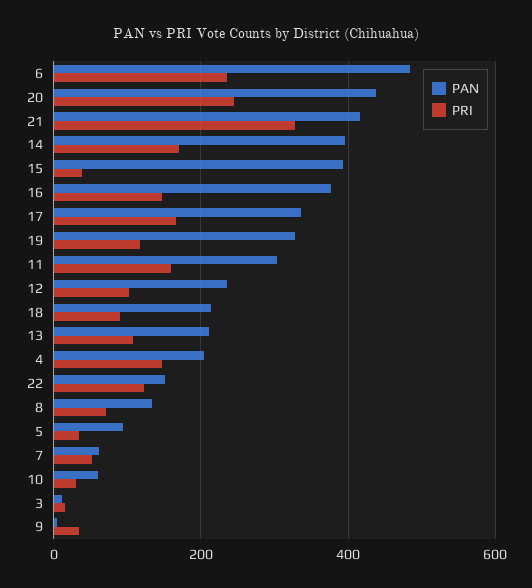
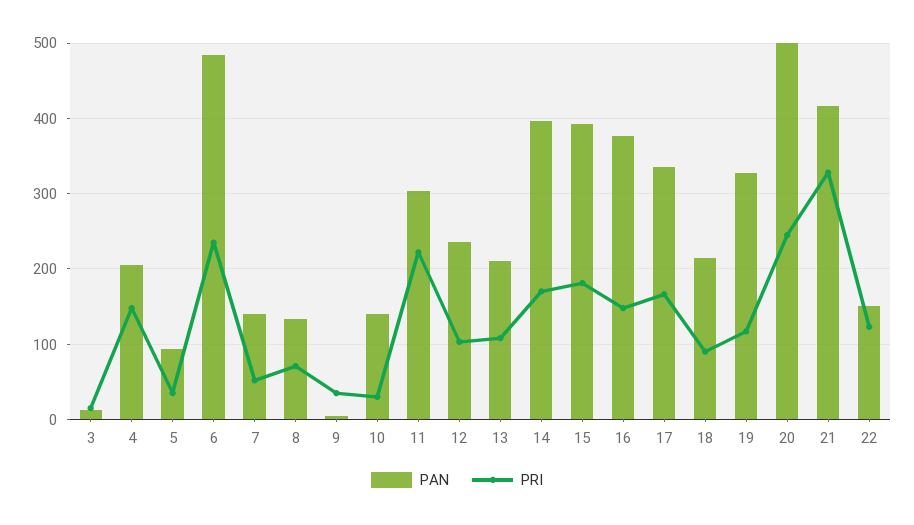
  {
    "PAN": {
      "6": 480,
-     "20": 440,
+     "20": 500,
      "21": 420,
      "14": 400,
      "15": 390,
      "16": 380,
      "17": 340,
      "19": 330,
      "11": 300,
      "12": 240,
      "18": 210,
      "13": 210,
      "4": 210,
      "22": 150,
      "8": 130,
      "5": 90,
-     "7": 60,
+     "7": 140,
-     "10": 60,
+     "10": 140,
      "3": 10,
      "9": 10
    },
    "PRI": {
      "6": 240,
      "20": 250,
      "21": 330,
      "14": 170,
-     "15": 40,
+     "15": 180,
      "16": 150,
      "17": 170,
      "19": 120,
-     "11": 160,
+     "11": 220,
      "12": 100,
      "18": 90,
      "13": 110,
      "4": 150,
      "22": 120,
      "8": 70,
      "5": 40,
      "7": 50,
      "10": 30,
      "3": 20,
      "9": 40
    }
  }

